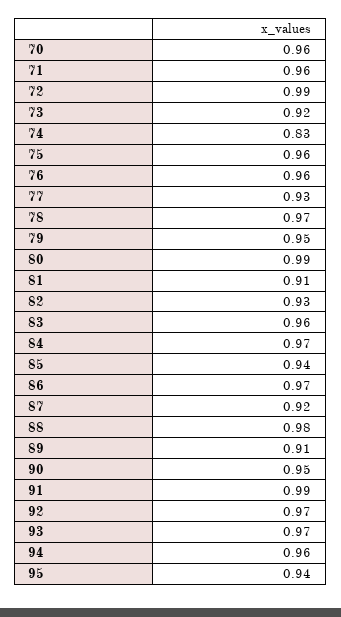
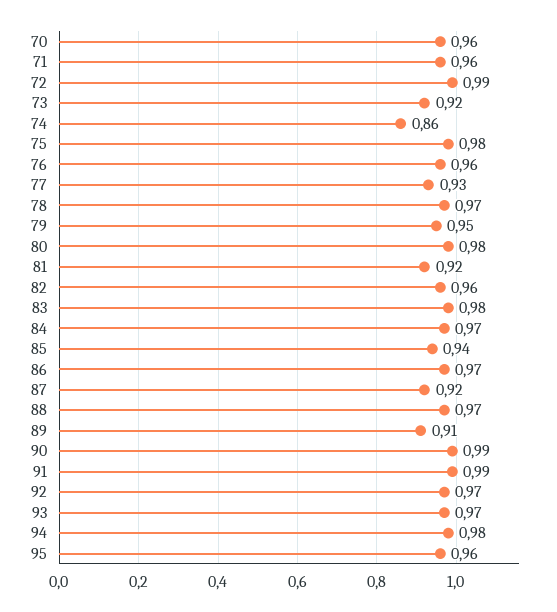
  {
    "70": 0.96,
    "71": 0.96,
    "72": 0.99,
    "73": 0.92,
-   "74": 0.83,
+   "74": 0.86,
-   "75": 0.96,
+   "75": 0.98,
    "76": 0.96,
    "77": 0.93,
    "78": 0.97,
    "79": 0.95,
-   "80": 0.99,
+   "80": 0.98,
-   "81": 0.91,
+   "81": 0.92,
-   "82": 0.93,
+   "82": 0.96,
-   "83": 0.96,
+   "83": 0.98,
    "84": 0.97,
    "85": 0.94,
    "86": 0.97,
    "87": 0.92,
-   "88": 0.98,
+   "88": 0.97,
    "89": 0.91,
-   "90": 0.95,
+   "90": 0.99,
    "91": 0.99,
    "92": 0.97,
    "93": 0.97,
-   "94": 0.96,
+   "94": 0.98,
-   "95": 0.94
+   "95": 0.96
  }

